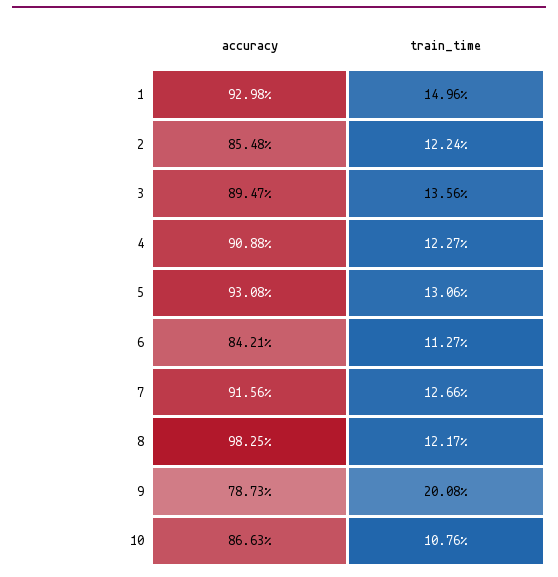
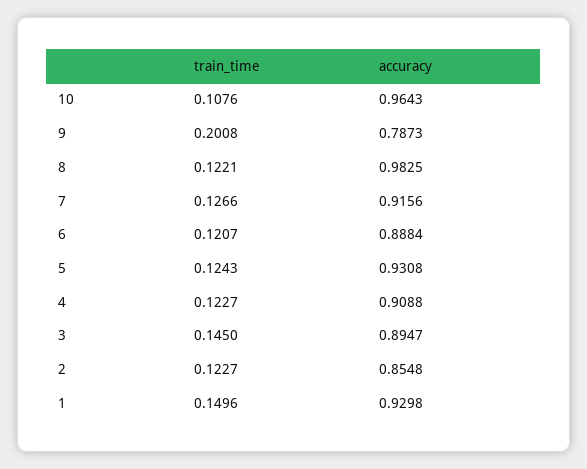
  {
    "accuracy": {
      "1": 0.9298,
      "2": 0.8548,
      "3": 0.8947,
      "4": 0.9088,
      "5": 0.9308,
-     "6": 0.8421,
+     "6": 0.8884,
      "7": 0.9156,
      "8": 0.9825,
      "9": 0.7873,
-     "10": 0.8663
+     "10": 0.9643
    },
    "train_time": {
      "1": 0.1496,
-     "2": 0.1224,
+     "2": 0.1227,
-     "3": 0.1356,
+     "3": 0.145,
      "4": 0.1227,
-     "5": 0.1306,
+     "5": 0.1243,
-     "6": 0.1127,
+     "6": 0.1207,
      "7": 0.1266,
-     "8": 0.1217,
+     "8": 0.1221,
      "9": 0.2008,
      "10": 0.1076
    }
  }

